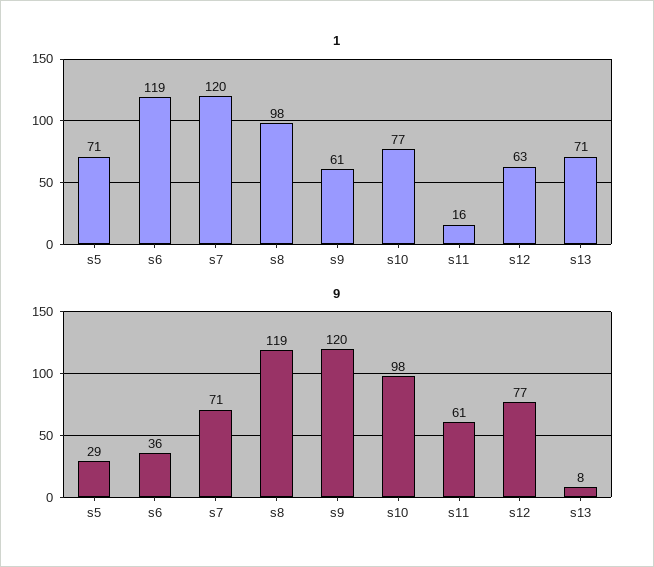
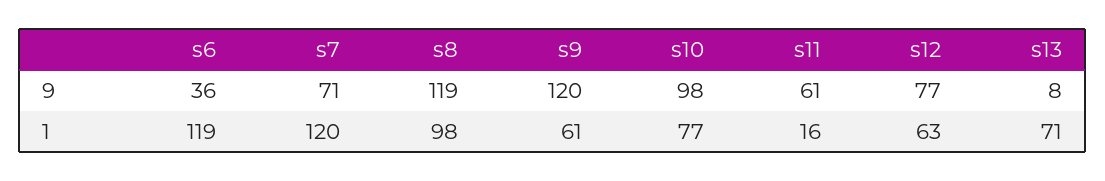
  {
    "1": {
-     "s5": 71,
      "s6": 119,
      "s7": 120,
      "s8": 98,
      "s9": 61,
      "s10": 77,
      "s11": 16,
      "s12": 63,
      "s13": 71
    },
    "9": {
-     "s5": 29,
      "s6": 36,
      "s7": 71,
      "s8": 119,
      "s9": 120,
      "s10": 98,
      "s11": 61,
      "s12": 77,
      "s13": 8
    }
  }

